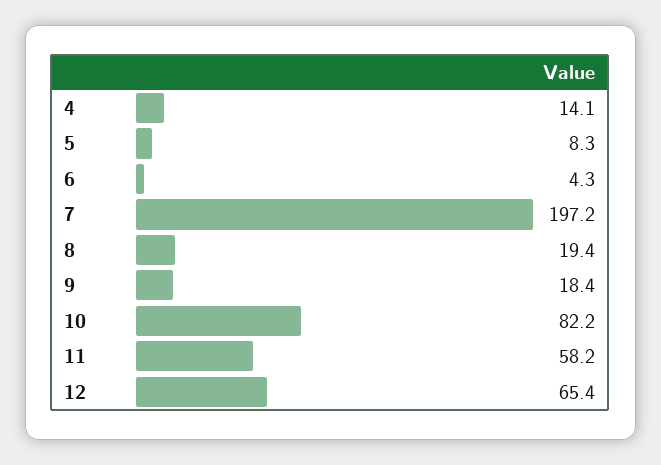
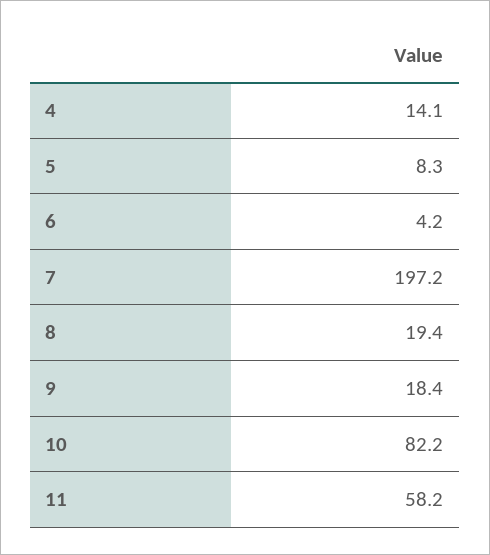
  {
    "4": 14.1,
    "5": 8.3,
-   "6": 4.3,
+   "6": 4.2,
    "7": 197.2,
    "8": 19.4,
    "9": 18.4,
    "10": 82.2,
-   "11": 58.2,
+   "11": 58.2
-   "12": 65.4
  }

